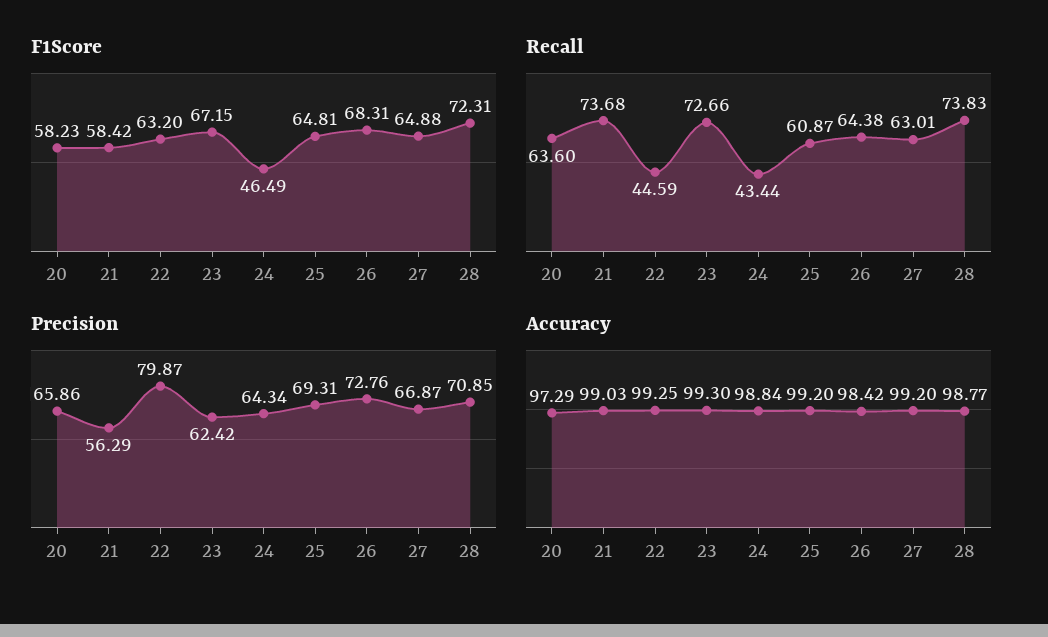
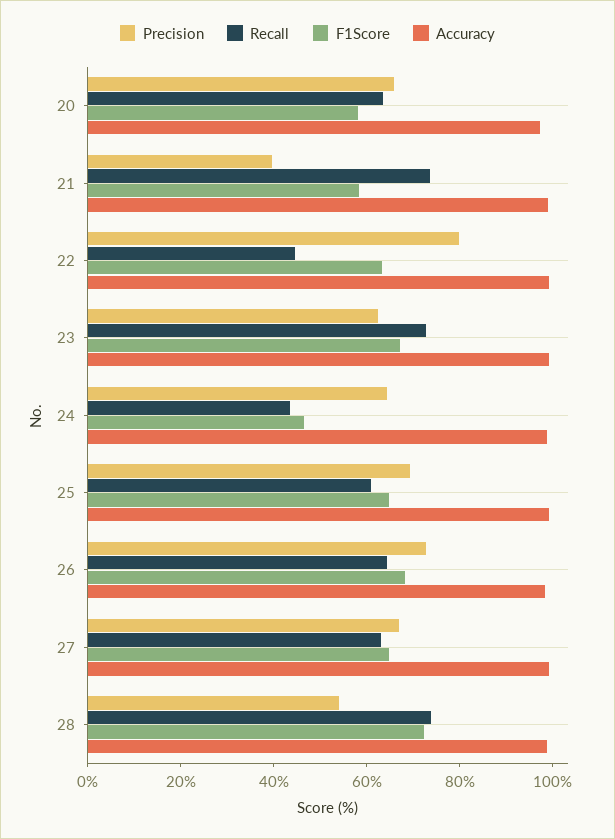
  {
    "F1Score": {
      "20": 58.23,
      "21": 58.42,
      "22": 63.2,
      "23": 67.15,
      "24": 46.49,
      "25": 64.81,
      "26": 68.31,
      "27": 64.88,
      "28": 72.31
    },
    "Recall": {
      "20": 63.6,
      "21": 73.68,
      "22": 44.59,
      "23": 72.66,
      "24": 43.44,
      "25": 60.87,
      "26": 64.38,
      "27": 63.01,
      "28": 73.83
    },
    "Precision": {
      "20": 65.86,
-     "21": 56.29,
+     "21": 40,
      "22": 79.87,
      "23": 62.42,
      "24": 64.34,
      "25": 69.31,
      "26": 72.76,
      "27": 66.87,
-     "28": 70.85
+     "28": 55
    },
    "Accuracy": {
      "20": 97.29,
      "21": 99.03,
      "22": 99.25,
      "23": 99.3,
      "24": 98.84,
      "25": 99.2,
      "26": 98.42,
      "27": 99.2,
      "28": 98.77
    }
  }

